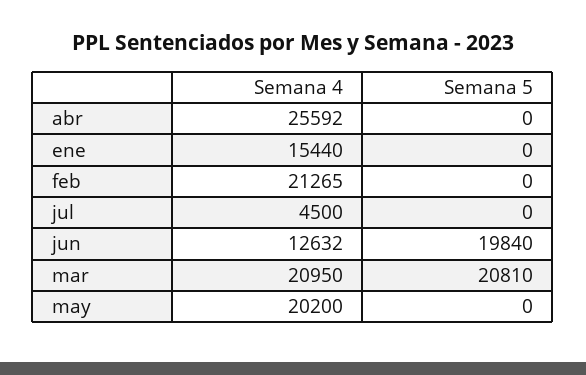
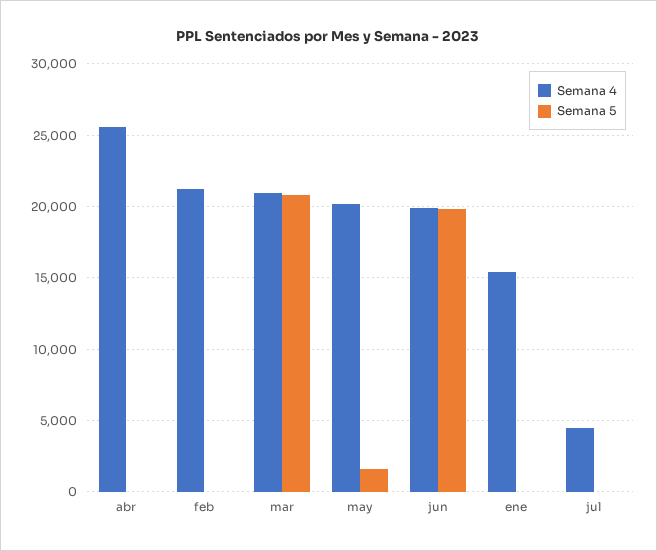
  {
    "Semana 4": {
      "abr": 25592,
      "ene": 15440,
      "feb": 21265,
      "jul": 4500,
-     "jun": 12632,
+     "jun": 20000,
      "mar": 20950,
      "may": 20200
    },
    "Semana 5": {
      "abr": 0,
      "ene": 0,
      "feb": 0,
      "jul": 0,
      "jun": 19840,
      "mar": 20810,
-     "may": 0
+     "may": 1500
    }
  }

